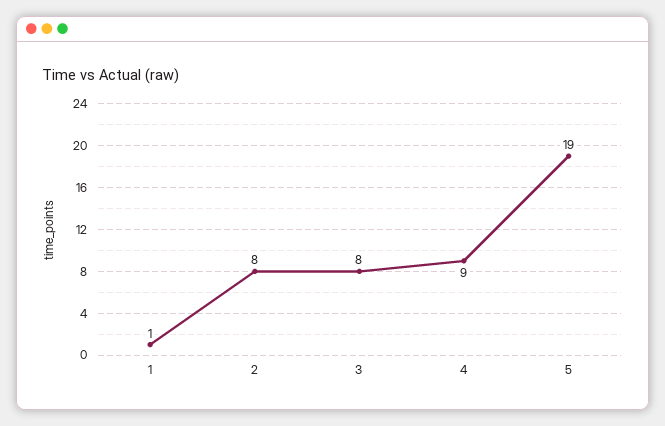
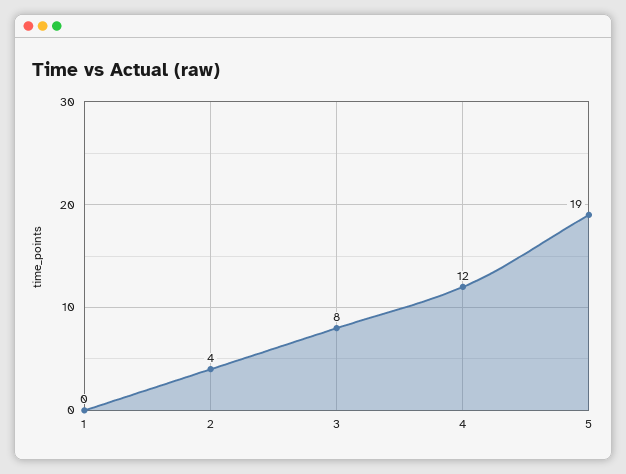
  {
-   "1": 1,
+   "1": 0,
-   "2": 8,
+   "2": 4,
    "3": 8,
-   "4": 9,
+   "4": 12,
    "5": 19
  }

